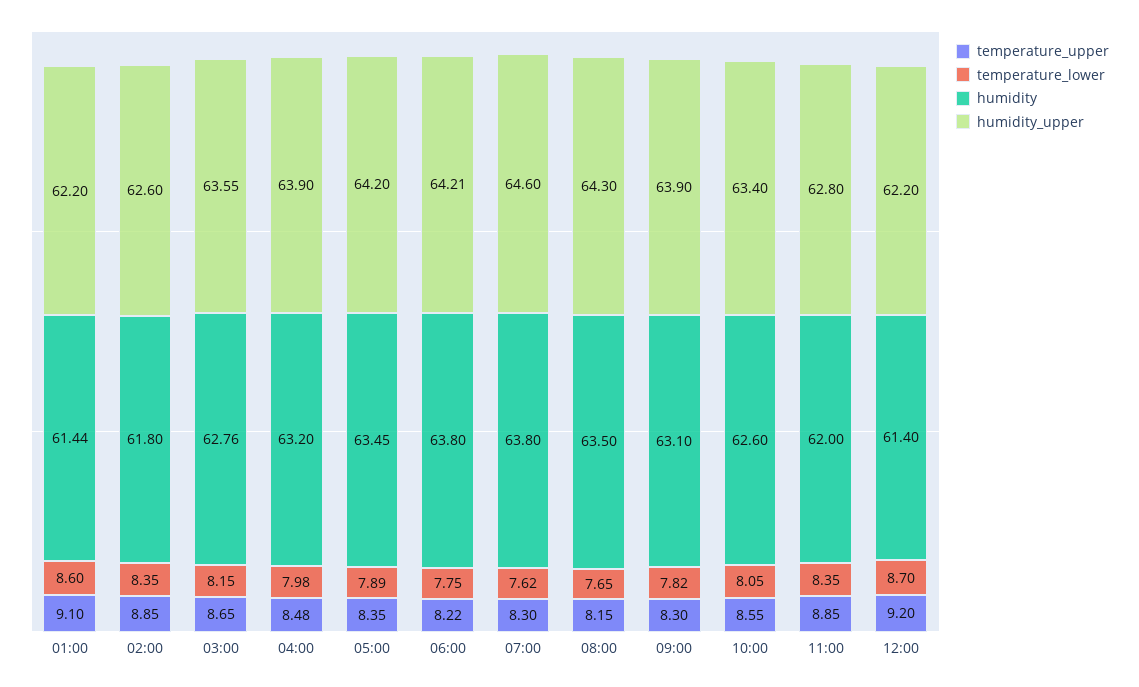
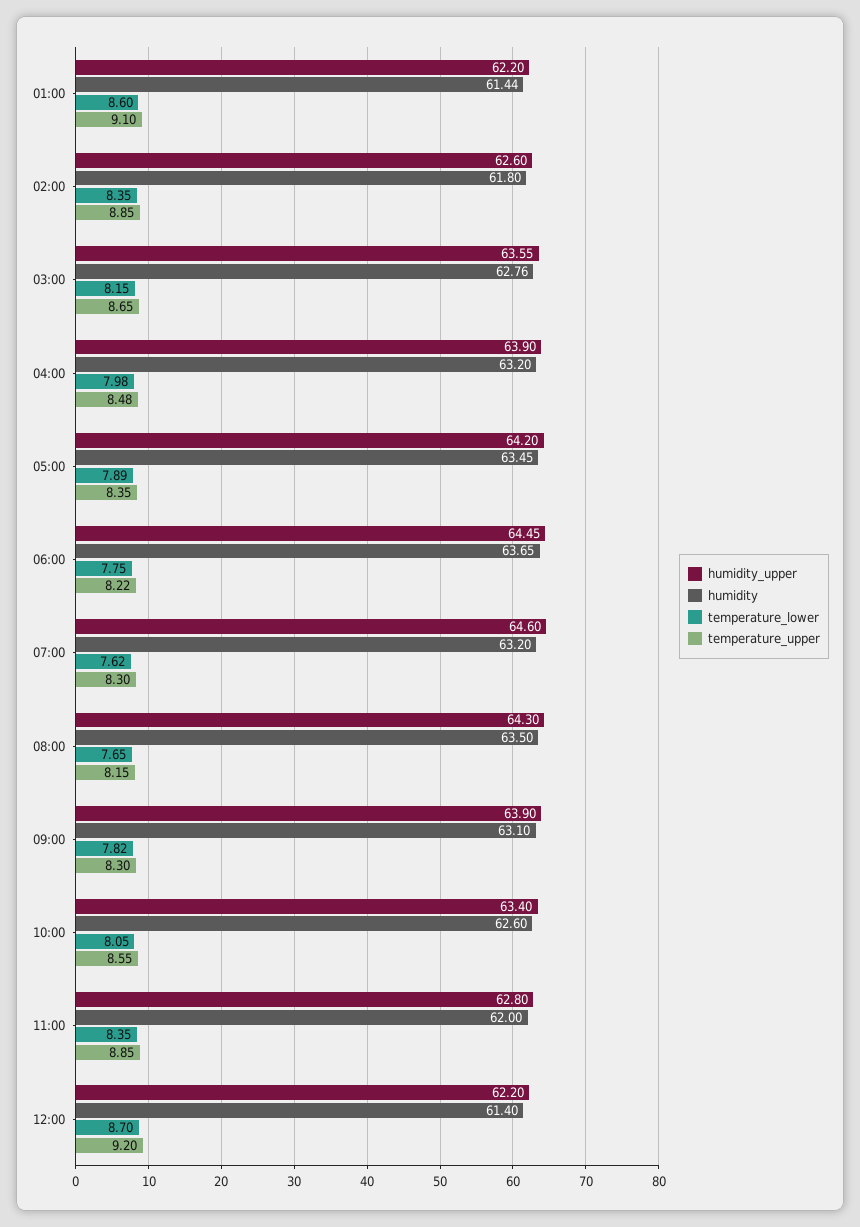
  {
    "temperature_upper": {
      "01:00": 9.1,
      "02:00": 8.85,
      "03:00": 8.65,
      "04:00": 8.48,
      "05:00": 8.35,
      "06:00": 8.22,
      "07:00": 8.3,
      "08:00": 8.15,
      "09:00": 8.3,
      "10:00": 8.55,
      "11:00": 8.85,
      "12:00": 9.2
    },
    "temperature_lower": {
      "01:00": 8.6,
      "02:00": 8.35,
      "03:00": 8.15,
      "04:00": 7.98,
      "05:00": 7.89,
      "06:00": 7.75,
      "07:00": 7.62,
      "08:00": 7.65,
      "09:00": 7.82,
      "10:00": 8.05,
      "11:00": 8.35,
      "12:00": 8.7
    },
    "humidity": {
      "01:00": 61.44,
      "02:00": 61.8,
      "03:00": 62.76,
      "04:00": 63.2,
      "05:00": 63.45,
-     "06:00": 63.8,
+     "06:00": 63.65,
-     "07:00": 63.8,
+     "07:00": 63.2,
      "08:00": 63.5,
      "09:00": 63.1,
      "10:00": 62.6,
      "11:00": 62,
      "12:00": 61.4
    },
    "humidity_upper": {
      "01:00": 62.2,
      "02:00": 62.6,
      "03:00": 63.55,
      "04:00": 63.9,
      "05:00": 64.2,
-     "06:00": 64.21,
+     "06:00": 64.45,
      "07:00": 64.6,
      "08:00": 64.3,
      "09:00": 63.9,
      "10:00": 63.4,
      "11:00": 62.8,
      "12:00": 62.2
    }
  }

